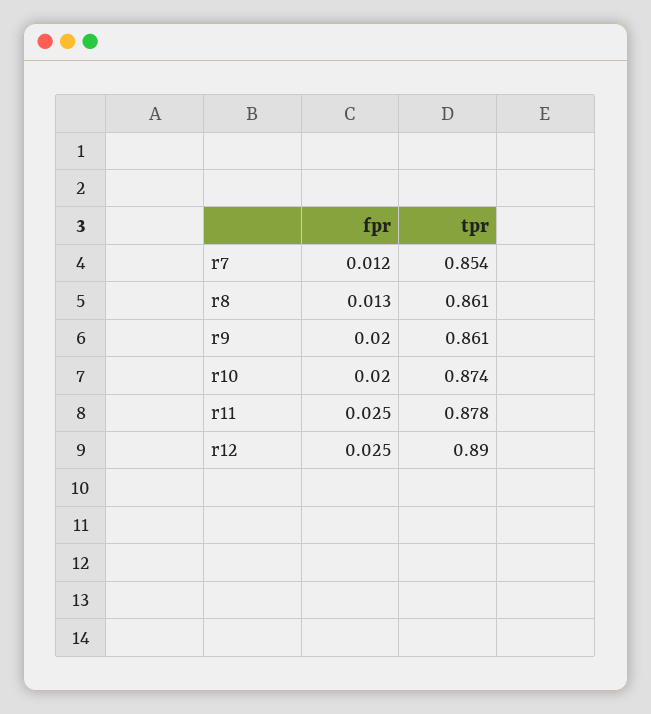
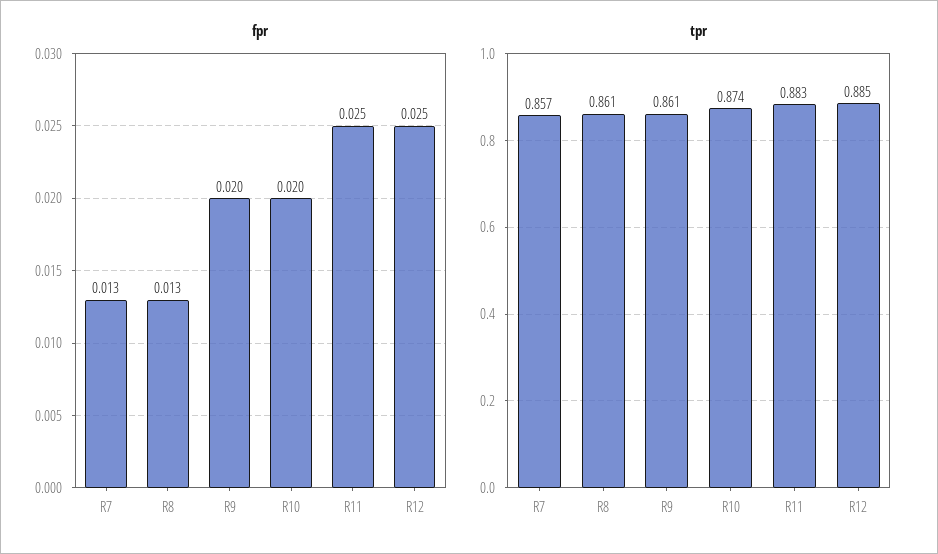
  {
    "fpr": {
-     "r7": 0.012,
+     "r7": 0.013,
      "r8": 0.013,
      "r9": 0.02,
      "r10": 0.02,
      "r11": 0.025,
      "r12": 0.025
    },
    "tpr": {
-     "r7": 0.854,
+     "r7": 0.857,
      "r8": 0.861,
      "r9": 0.861,
      "r10": 0.874,
-     "r11": 0.878,
+     "r11": 0.883,
-     "r12": 0.89
+     "r12": 0.885
    }
  }

